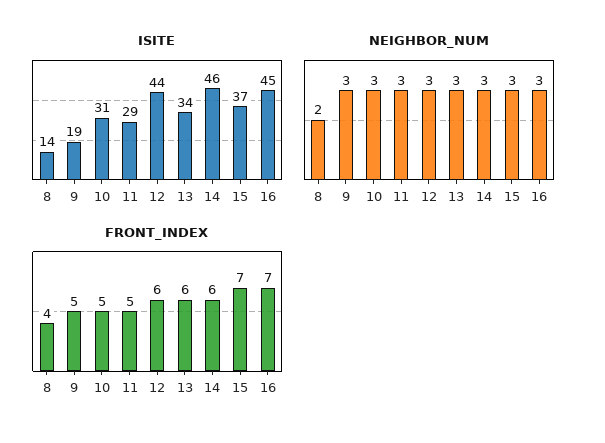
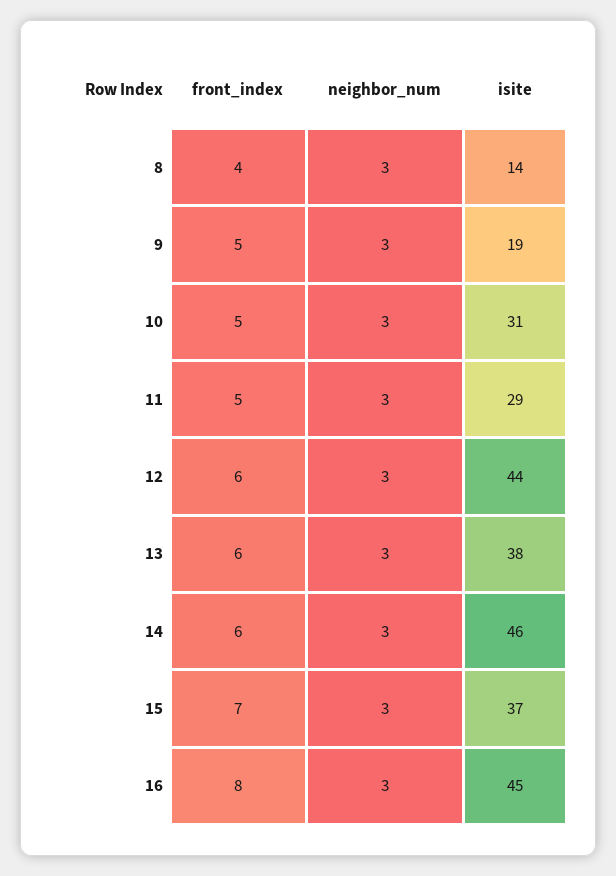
  {
    "ISITE": {
      "8": 14,
      "9": 19,
      "10": 31,
      "11": 29,
      "12": 44,
-     "13": 34,
+     "13": 38,
      "14": 46,
      "15": 37,
      "16": 45
    },
    "NEIGHBOR_NUM": {
-     "8": 2,
+     "8": 3,
      "9": 3,
      "10": 3,
      "11": 3,
      "12": 3,
      "13": 3,
      "14": 3,
      "15": 3,
      "16": 3
    },
    "FRONT_INDEX": {
      "8": 4,
      "9": 5,
      "10": 5,
      "11": 5,
      "12": 6,
      "13": 6,
      "14": 6,
      "15": 7,
-     "16": 7
+     "16": 8
    }
  }

